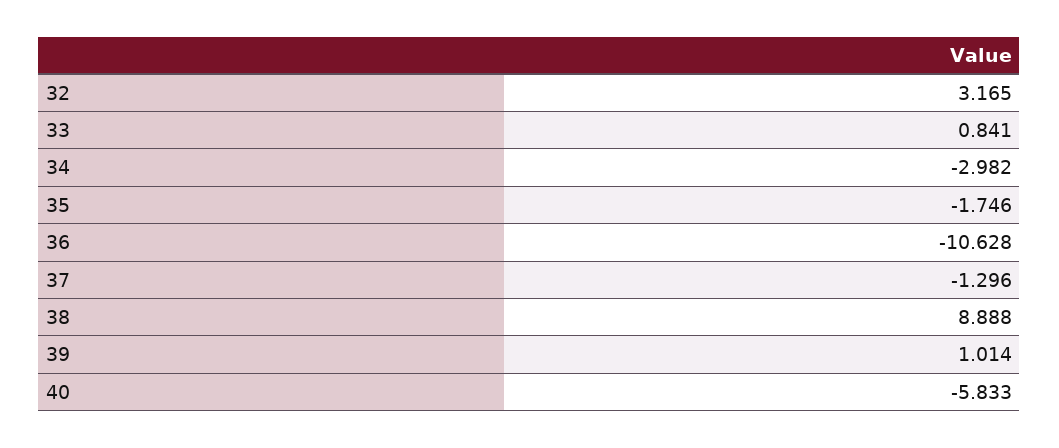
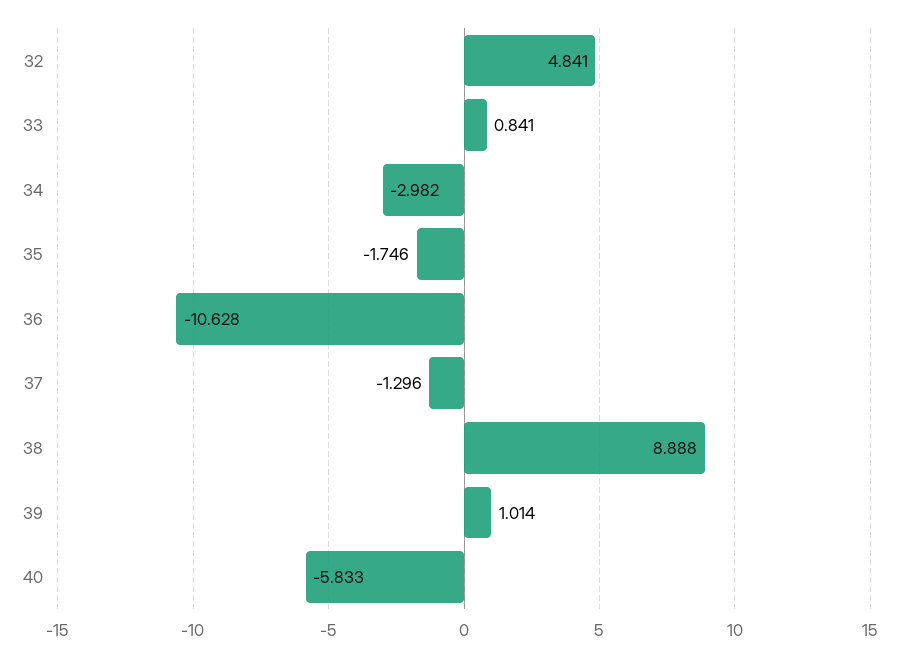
  {
-   "32": 3.165,
+   "32": 4.841,
    "33": 0.841,
    "34": -2.982,
    "35": -1.746,
    "36": -10.628,
    "37": -1.296,
    "38": 8.888,
    "39": 1.014,
    "40": -5.833
  }

